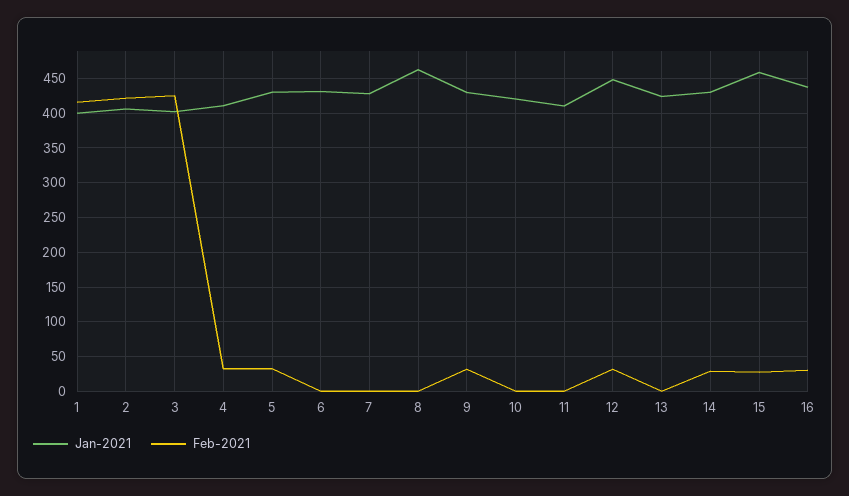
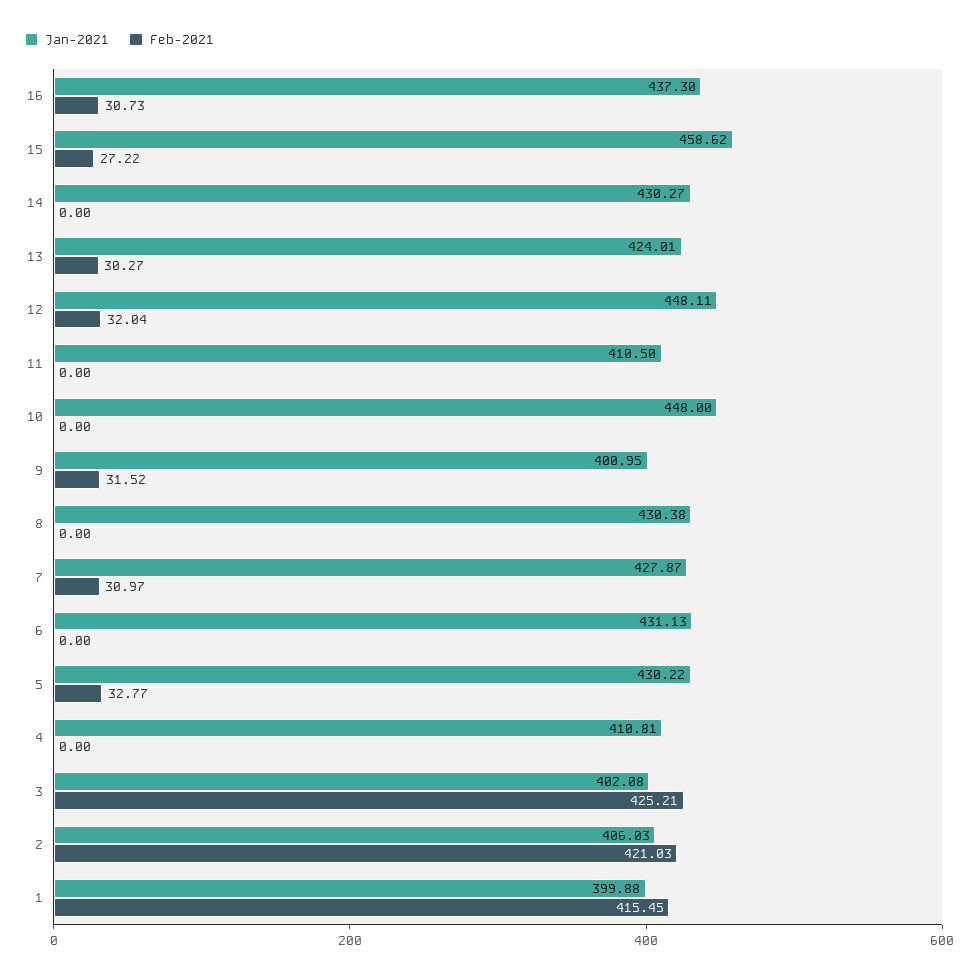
  {
    "Jan-2021": {
      "1": 399.88,
      "2": 406.03,
      "3": 402.08,
      "4": 410.81,
      "5": 430.22,
      "6": 431.13,
      "7": 427.87,
-     "8": 460,
+     "8": 430.38,
-     "9": 430,
+     "9": 400.95,
-     "10": 420,
+     "10": 448,
      "11": 410.5,
      "12": 448.11,
      "13": 424.01,
      "14": 430.27,
      "15": 458.62,
      "16": 437.3
    },
    "Feb-2021": {
      "1": 415.45,
      "2": 421.03,
      "3": 425.21,
-     "4": 30,
+     "4": 0,
      "5": 32.77,
      "6": 0,
-     "7": 0,
+     "7": 30.97,
      "8": 0,
      "9": 31.52,
      "10": 0,
      "11": 0,
      "12": 32.04,
-     "13": 0,
+     "13": 30.27,
-     "14": 30,
+     "14": 0,
      "15": 27.22,
      "16": 30.73
    }
  }

